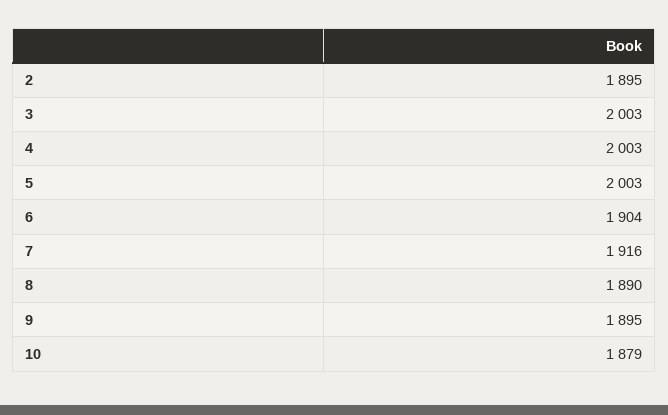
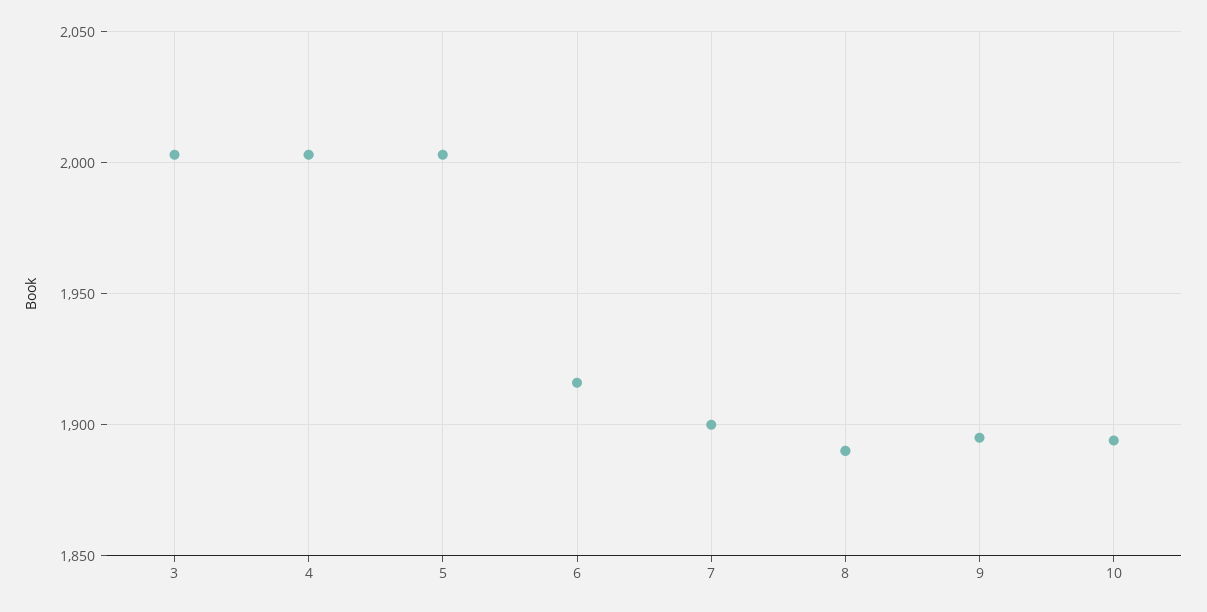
  {
-   "2": 1895,
    "3": 2003,
    "4": 2003,
    "5": 2003,
-   "6": 1904,
+   "6": 1915,
-   "7": 1916,
+   "7": 1900,
    "8": 1890,
    "9": 1895,
-   "10": 1879
+   "10": 1895
  }

